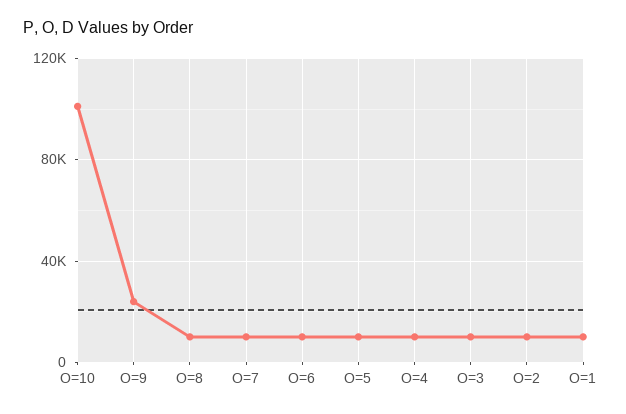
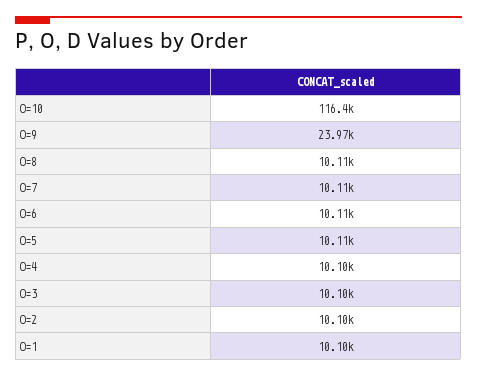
  {
-   "O=10": 100000,
+   "O=10": 116400,
    "O=9": 23970,
    "O=8": 10110,
    "O=7": 10110,
    "O=6": 10110,
    "O=5": 10110,
    "O=4": 10100,
    "O=3": 10100,
    "O=2": 10100,
    "O=1": 10100
  }

